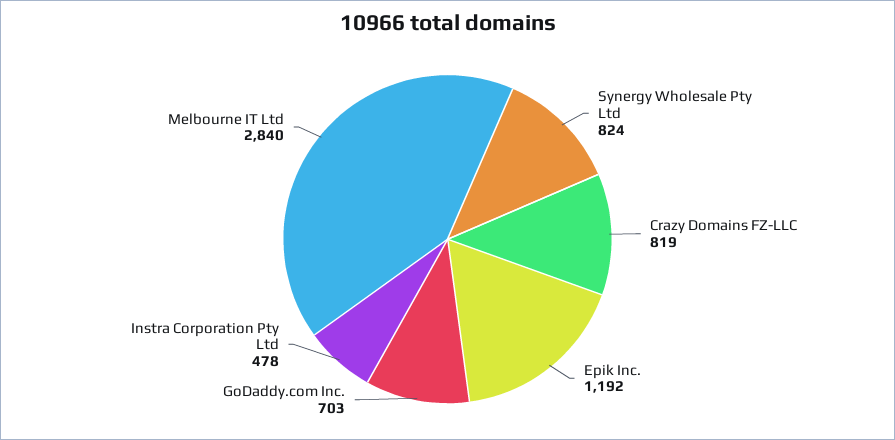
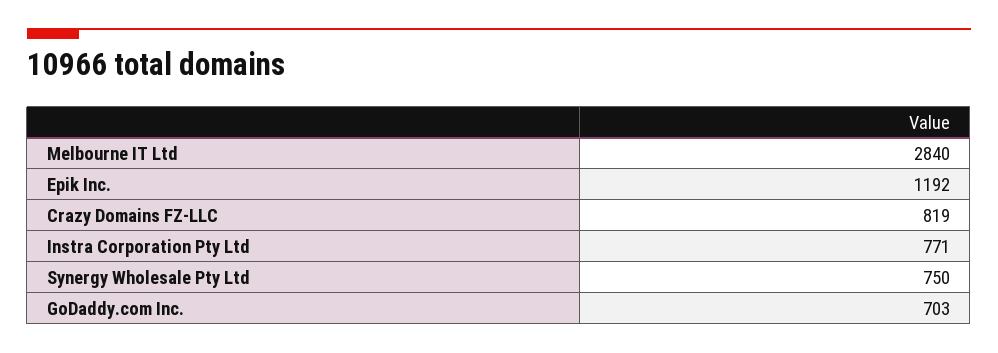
  {
-   "Synergy Wholesale Pty Ltd": 824,
+   "Synergy Wholesale Pty Ltd": 750,
    "Crazy Domains FZ-LLC": 819,
    "Epik Inc.": 1192,
    "GoDaddy.com Inc.": 703,
-   "Instra Corporation Pty Ltd": 478,
+   "Instra Corporation Pty Ltd": 771,
    "Melbourne IT Ltd": 2840
  }

